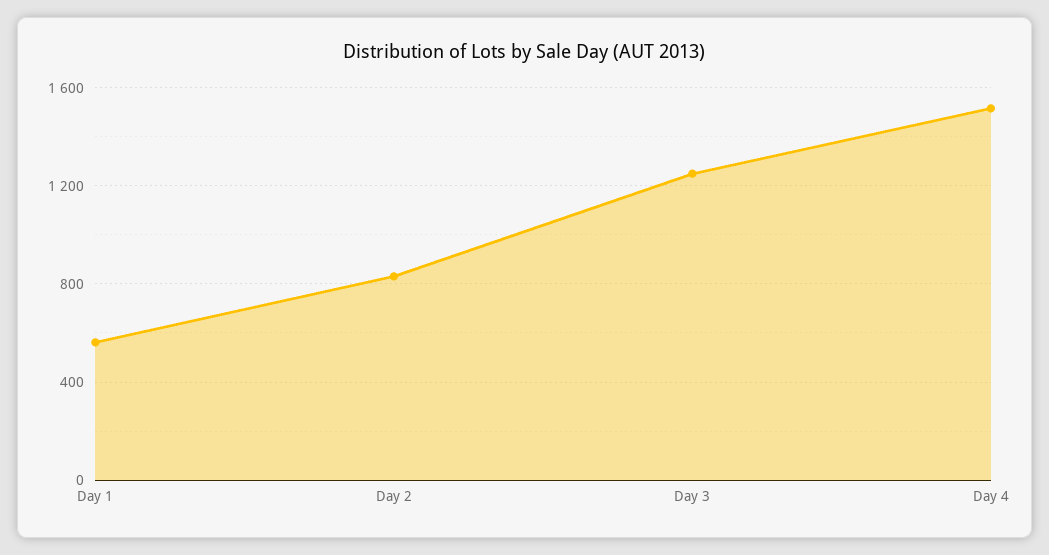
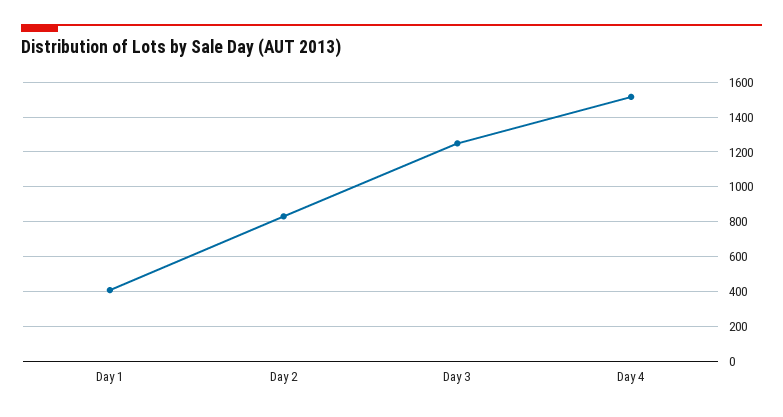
  {
-   "Day 1": 550,
+   "Day 1": 400,
    "Day 2": 850,
    "Day 3": 1250,
    "Day 4": 1500
  }

